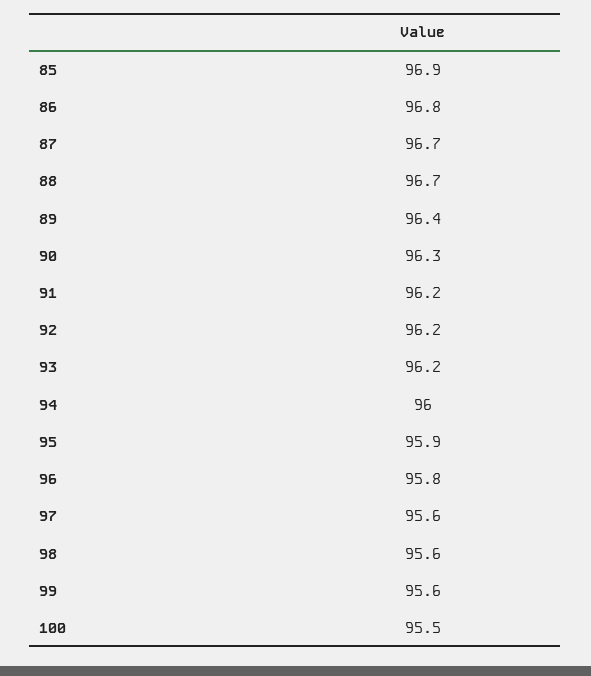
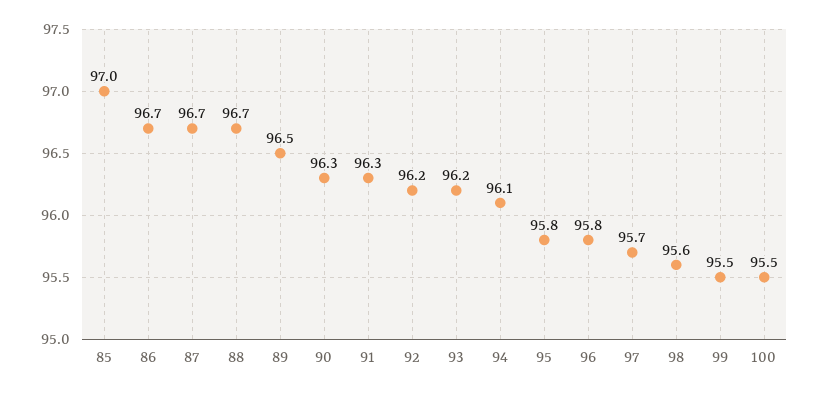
  {
-   "85": 96.9,
+   "85": 97,
-   "86": 96.8,
+   "86": 96.7,
    "87": 96.7,
    "88": 96.7,
-   "89": 96.4,
+   "89": 96.5,
    "90": 96.3,
-   "91": 96.2,
+   "91": 96.3,
    "92": 96.2,
    "93": 96.2,
-   "94": 96,
+   "94": 96.1,
-   "95": 95.9,
+   "95": 95.8,
    "96": 95.8,
-   "97": 95.6,
+   "97": 95.7,
    "98": 95.6,
-   "99": 95.6,
+   "99": 95.5,
    "100": 95.5
  }

